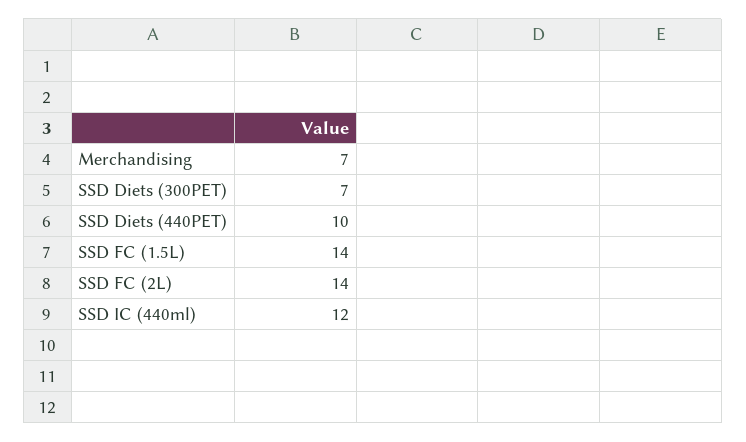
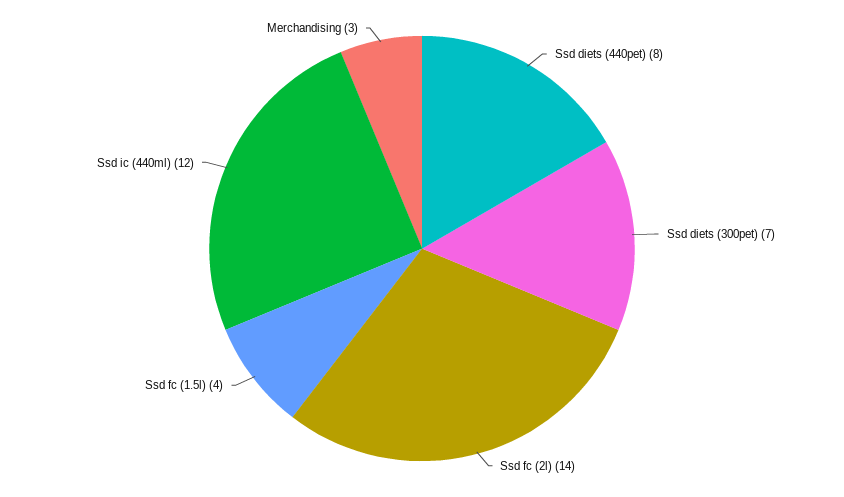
  {
-   "Merchandising": 7,
+   "Merchandising": 3,
    "SSD Diets (300PET)": 7,
-   "SSD Diets (440PET)": 10,
+   "SSD Diets (440PET)": 8,
-   "SSD FC (1.5L)": 14,
+   "SSD FC (1.5L)": 4,
    "SSD FC (2L)": 14,
    "SSD IC (440ml)": 12
  }

